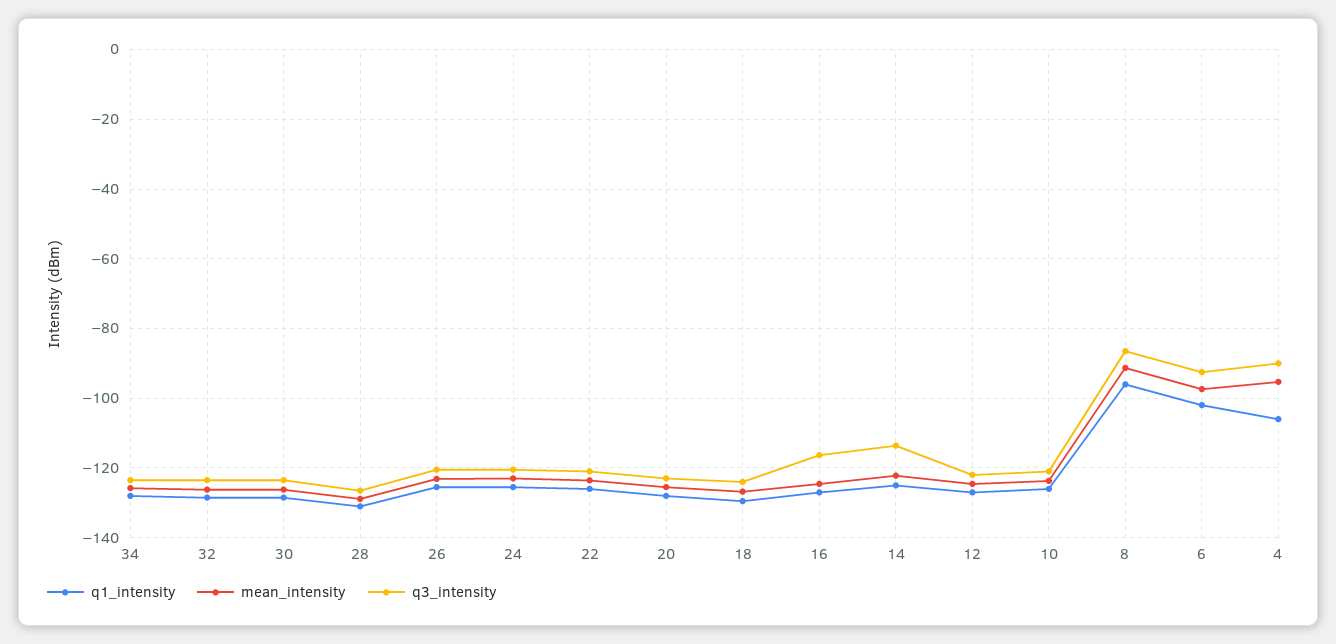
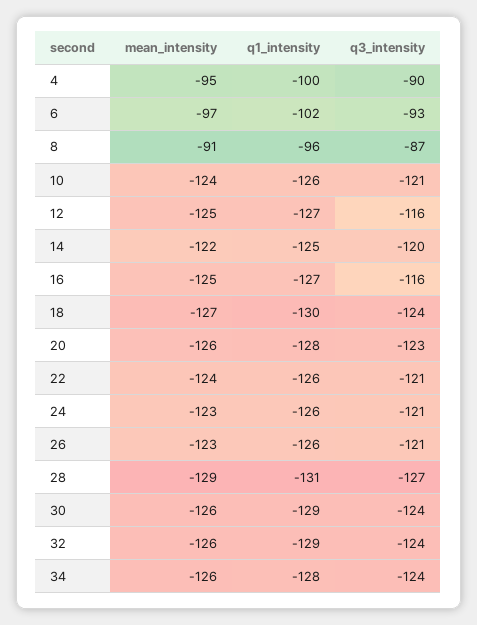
  {
    "q1_intensity": {
      "34": -128,
      "32": -129,
      "30": -129,
      "28": -131,
      "26": -126,
      "24": -126,
      "22": -126,
      "20": -128,
      "18": -130,
      "16": -127,
      "14": -125,
      "12": -127,
      "10": -126,
      "8": -96,
      "6": -102,
-     "4": -106
+     "4": -100
    },
    "mean_intensity": {
      "34": -126,
      "32": -126,
      "30": -126,
      "28": -129,
      "26": -123,
      "24": -123,
      "22": -124,
      "20": -126,
      "18": -127,
      "16": -125,
      "14": -122,
      "12": -125,
      "10": -124,
      "8": -91,
      "6": -97,
      "4": -95
    },
    "q3_intensity": {
      "34": -124,
      "32": -124,
      "30": -124,
      "28": -127,
      "26": -121,
      "24": -121,
      "22": -121,
      "20": -123,
      "18": -124,
      "16": -116,
-     "14": -114,
+     "14": -120,
-     "12": -122,
+     "12": -116,
      "10": -121,
      "8": -87,
      "6": -93,
      "4": -90
    }
  }

